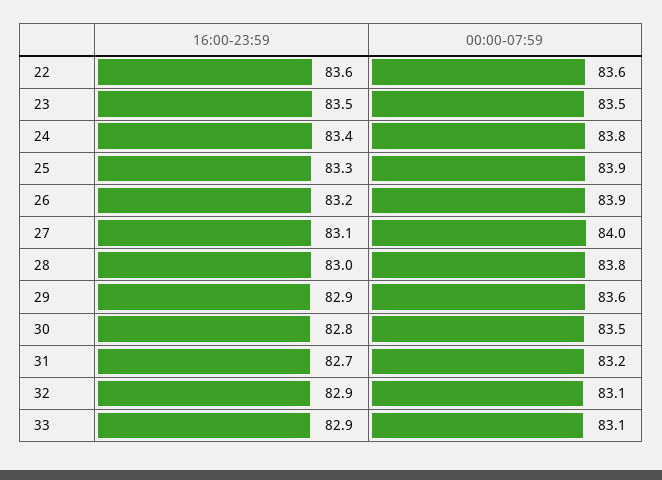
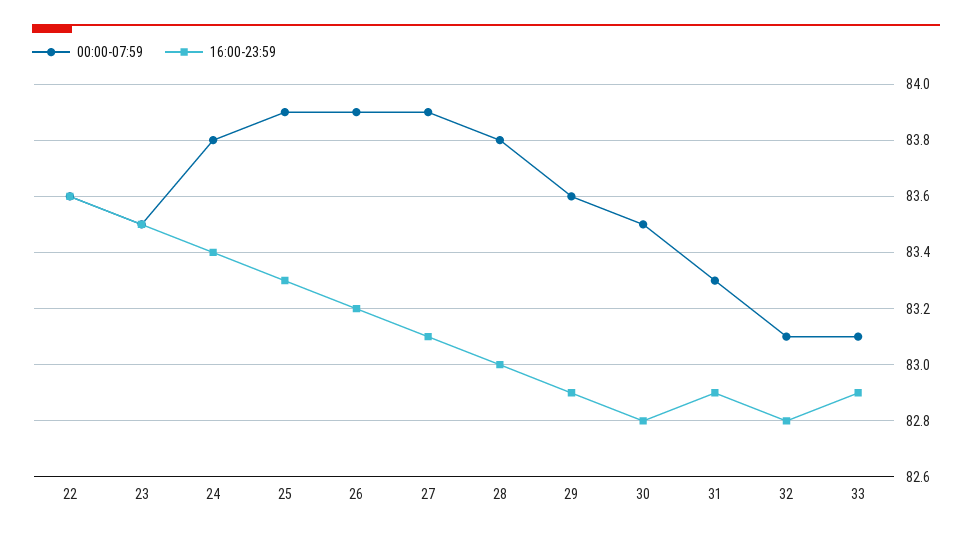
  {
    "16:00-23:59": {
      "22": 83.6,
      "23": 83.5,
      "24": 83.4,
      "25": 83.3,
      "26": 83.2,
      "27": 83.1,
      "28": 83,
      "29": 82.9,
      "30": 82.8,
-     "31": 82.7,
+     "31": 82.9,
-     "32": 82.9,
+     "32": 82.8,
      "33": 82.9
    },
    "00:00-07:59": {
      "22": 83.6,
      "23": 83.5,
      "24": 83.8,
      "25": 83.9,
      "26": 83.9,
-     "27": 84,
+     "27": 83.9,
      "28": 83.8,
      "29": 83.6,
      "30": 83.5,
-     "31": 83.2,
+     "31": 83.3,
      "32": 83.1,
      "33": 83.1
    }
  }

